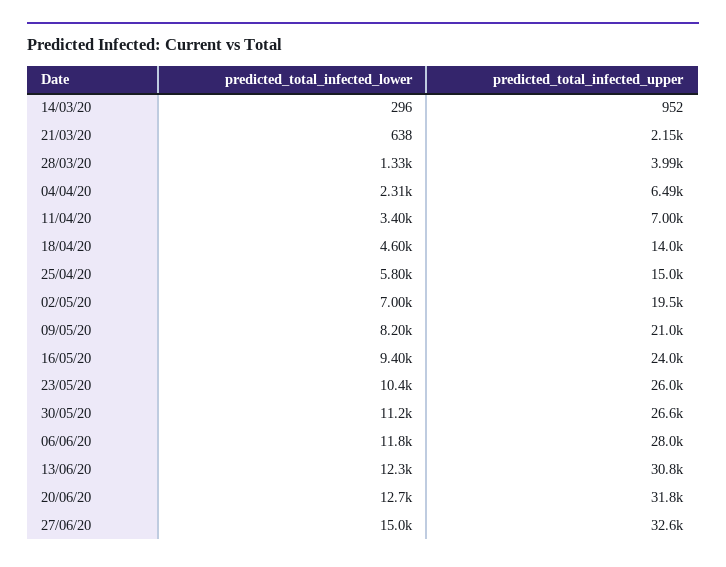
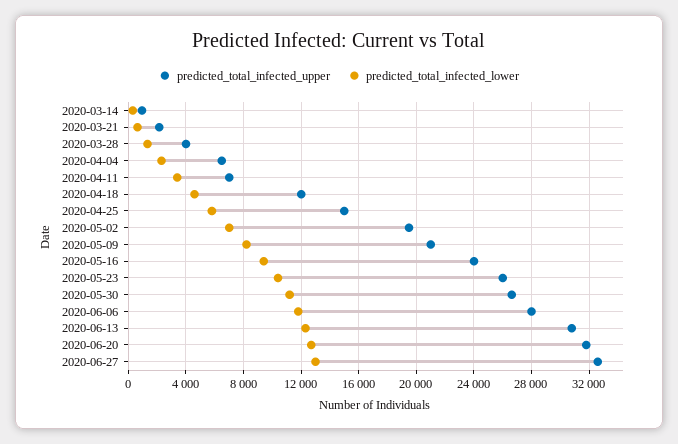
  {
    "predicted_total_infected_lower": {
      "14/03/20": 296,
      "21/03/20": 638,
      "28/03/20": 1330,
      "04/04/20": 2310,
      "11/04/20": 3400,
      "18/04/20": 4600,
      "25/04/20": 5800,
      "02/05/20": 7000,
      "09/05/20": 8200,
      "16/05/20": 9400,
      "23/05/20": 10400,
      "30/05/20": 11200,
      "06/06/20": 11800,
      "13/06/20": 12300,
      "20/06/20": 12700,
-     "27/06/20": 15000
+     "27/06/20": 13000
    },
    "predicted_total_infected_upper": {
      "14/03/20": 952,
      "21/03/20": 2150,
      "28/03/20": 3990,
      "04/04/20": 6490,
      "11/04/20": 7000,
-     "18/04/20": 14000,
+     "18/04/20": 12000,
      "25/04/20": 15000,
      "02/05/20": 19500,
      "09/05/20": 21000,
      "16/05/20": 24000,
      "23/05/20": 26000,
      "30/05/20": 26600,
      "06/06/20": 28000,
      "13/06/20": 30800,
      "20/06/20": 31800,
      "27/06/20": 32600
    }
  }

